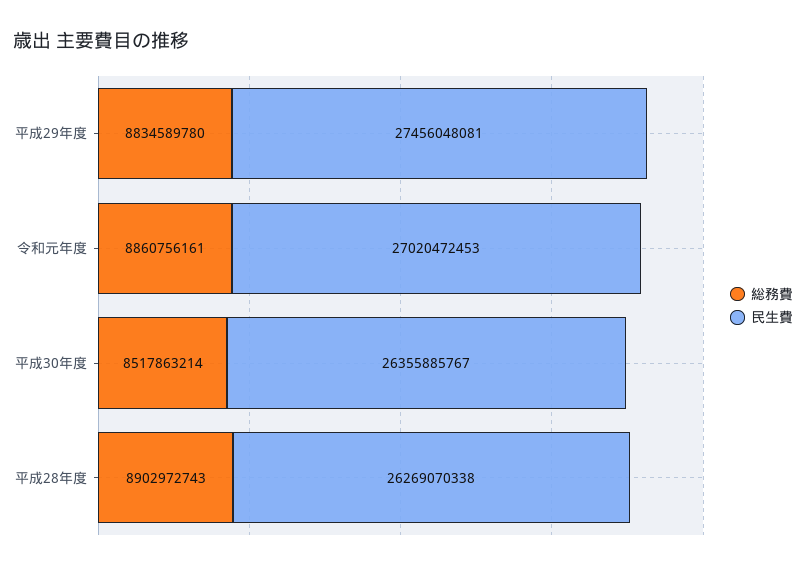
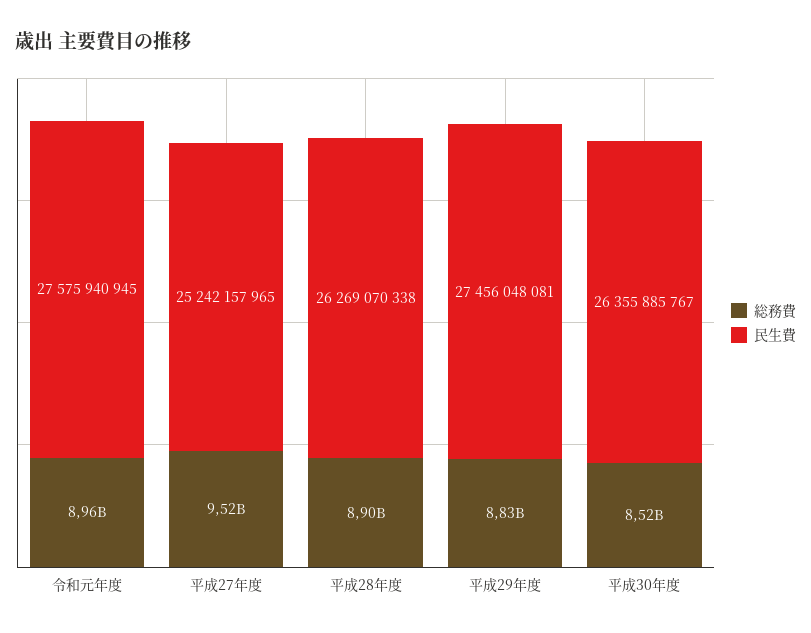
  {
    "総務費": {
      "平成29年度": 8834589780,
-     "令和元年度": 8860756161,
+     "令和元年度": 8960000000,
      "平成30年度": 8517863214,
-     "平成28年度": 8902972743
+     "平成28年度": 8902972743,
+     "平成27年度": 9520000000
    },
    "民生費": {
      "平成29年度": 27456048081,
-     "令和元年度": 27020472453,
+     "令和元年度": 27575940945,
      "平成30年度": 26355885767,
-     "平成28年度": 26269070338
+     "平成28年度": 26269070338,
+     "平成27年度": 25242157965
    }
  }

